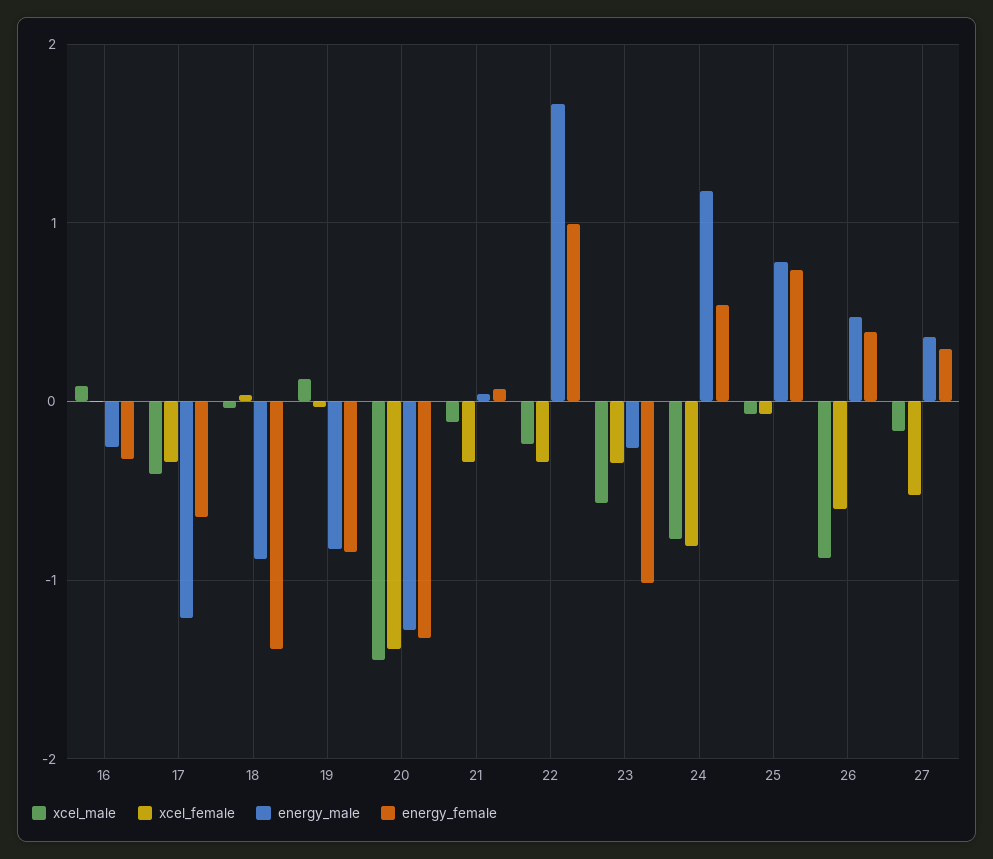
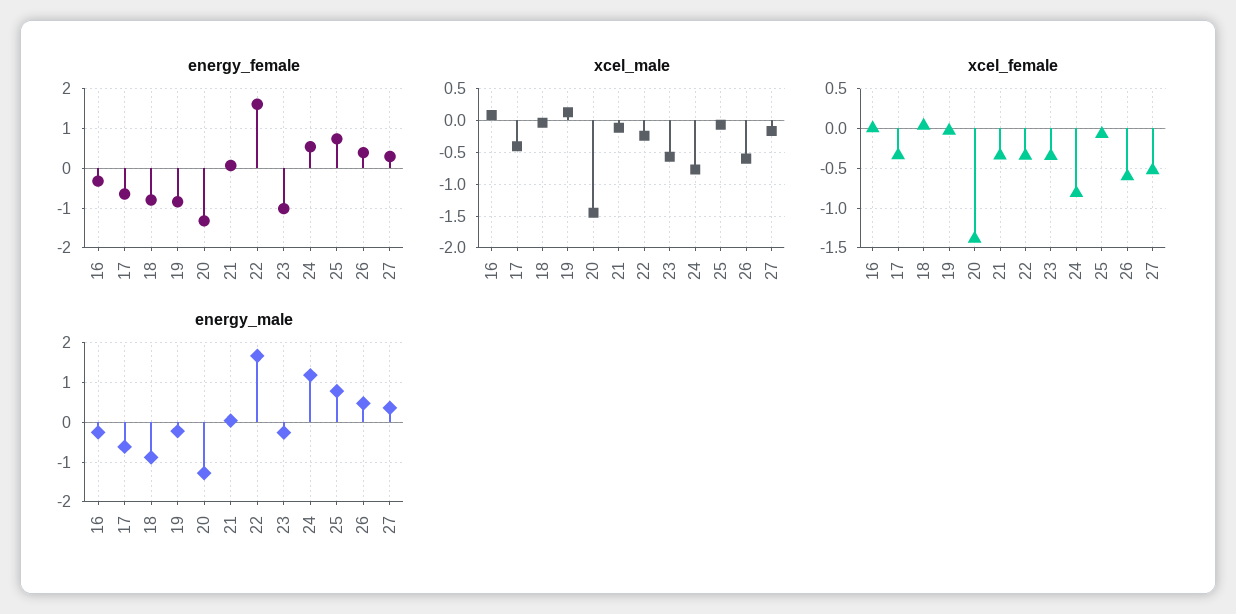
  {
    "xcel_male": {
      "16": 0.1,
      "17": -0.4,
      "18": 0,
      "19": 0.1,
      "20": -1.4,
      "21": -0.1,
      "22": -0.2,
      "23": -0.6,
      "24": -0.8,
      "25": -0.1,
-     "26": -0.9,
+     "26": -0.6,
      "27": -0.2
    },
    "xcel_female": {
      "16": 0,
      "17": -0.3,
      "18": 0,
      "19": 0,
      "20": -1.4,
      "21": -0.3,
      "22": -0.3,
      "23": -0.3,
      "24": -0.8,
      "25": -0.1,
      "26": -0.6,
      "27": -0.5
    },
    "energy_male": {
      "16": -0.3,
-     "17": -1.2,
+     "17": -0.6,
      "18": -0.9,
-     "19": -0.8,
+     "19": -0.2,
      "20": -1.3,
      "21": 0,
      "22": 1.7,
      "23": -0.3,
      "24": 1.2,
      "25": 0.8,
      "26": 0.5,
      "27": 0.4
    },
    "energy_female": {
      "16": -0.3,
      "17": -0.6,
-     "18": -1.4,
+     "18": -0.8,
      "19": -0.8,
      "20": -1.3,
      "21": 0.1,
-     "22": 1,
+     "22": 1.6,
      "23": -1,
      "24": 0.5,
      "25": 0.7,
      "26": 0.4,
      "27": 0.3
    }
  }

